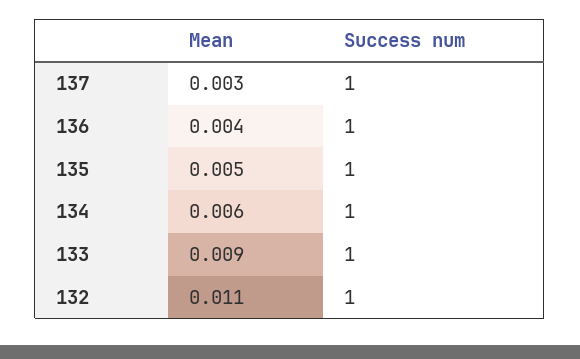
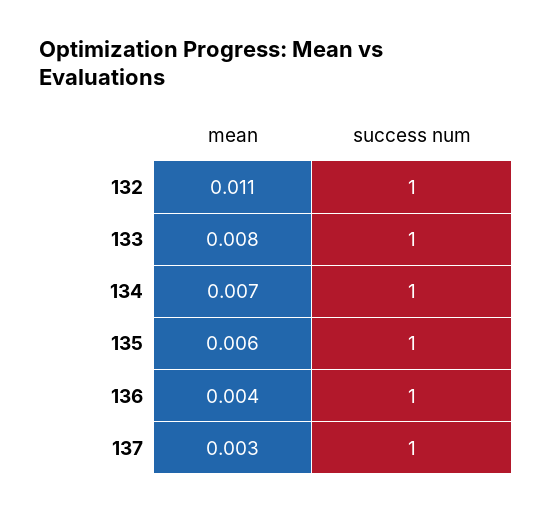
  {
    "Mean": {
      "137": 0.003,
      "136": 0.004,
-     "135": 0.005,
+     "135": 0.006,
-     "134": 0.006,
+     "134": 0.007,
-     "133": 0.009,
+     "133": 0.008,
      "132": 0.011
    },
    "Success num": {
      "137": 1,
      "136": 1,
      "135": 1,
      "134": 1,
      "133": 1,
      "132": 1
    }
  }

